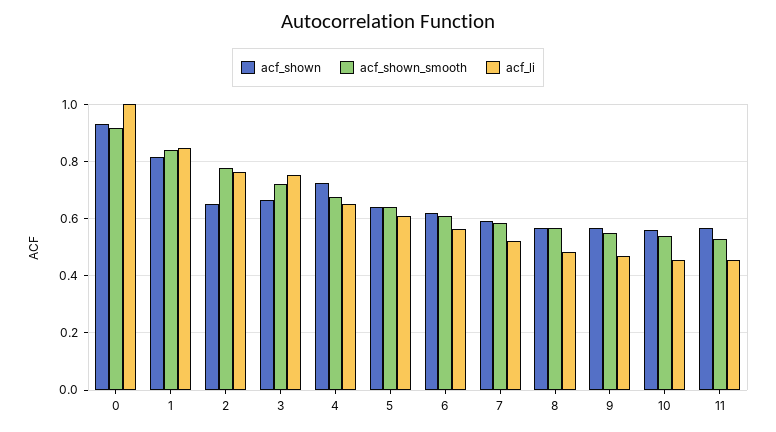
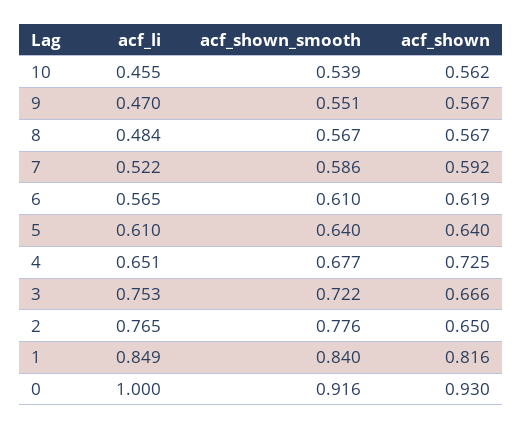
  {
    "acf_shown": {
      "0": 0.93,
      "1": 0.816,
      "2": 0.65,
      "3": 0.666,
      "4": 0.725,
      "5": 0.64,
      "6": 0.619,
      "7": 0.592,
      "8": 0.567,
      "9": 0.567,
-     "10": 0.562,
+     "10": 0.562
-     "11": 0.575
    },
    "acf_shown_smooth": {
      "0": 0.916,
      "1": 0.84,
      "2": 0.776,
      "3": 0.722,
      "4": 0.677,
      "5": 0.64,
      "6": 0.61,
      "7": 0.586,
      "8": 0.567,
      "9": 0.551,
-     "10": 0.539,
+     "10": 0.539
-     "11": 0.525
    },
    "acf_li": {
      "0": 1,
      "1": 0.849,
      "2": 0.765,
      "3": 0.753,
      "4": 0.651,
      "5": 0.61,
      "6": 0.565,
      "7": 0.522,
      "8": 0.484,
      "9": 0.47,
-     "10": 0.455,
+     "10": 0.455
-     "11": 0.45
    }
  }

